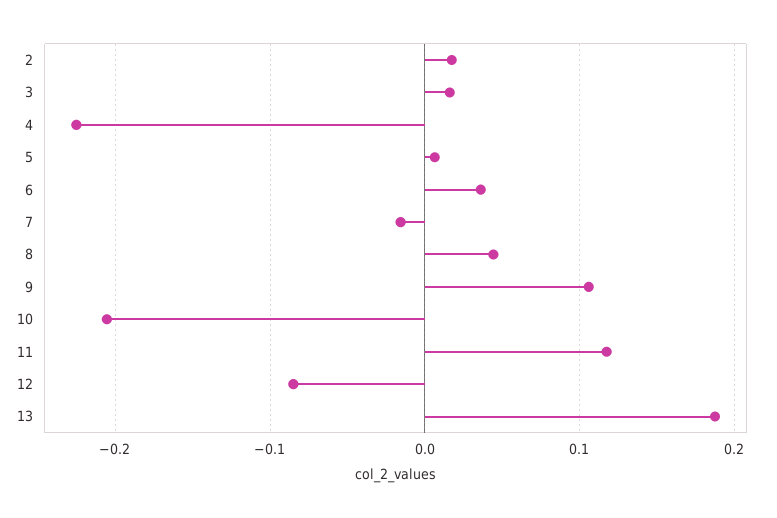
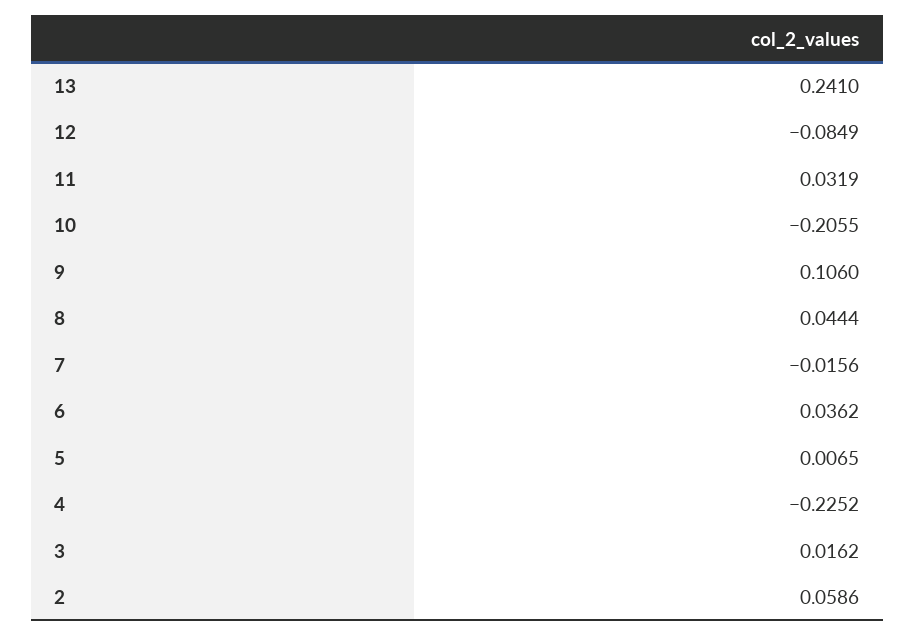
  {
-   "2": 0.02,
+   "2": 0.0586,
    "3": 0.0162,
    "4": -0.2252,
    "5": 0.0065,
    "6": 0.0362,
    "7": -0.0156,
    "8": 0.0444,
    "9": 0.106,
    "10": -0.2055,
-   "11": 0.12,
+   "11": 0.0319,
    "12": -0.0849,
-   "13": 0.19
+   "13": 0.241
  }

